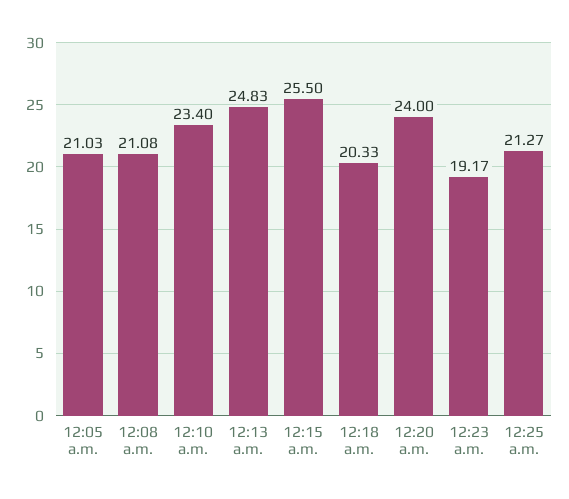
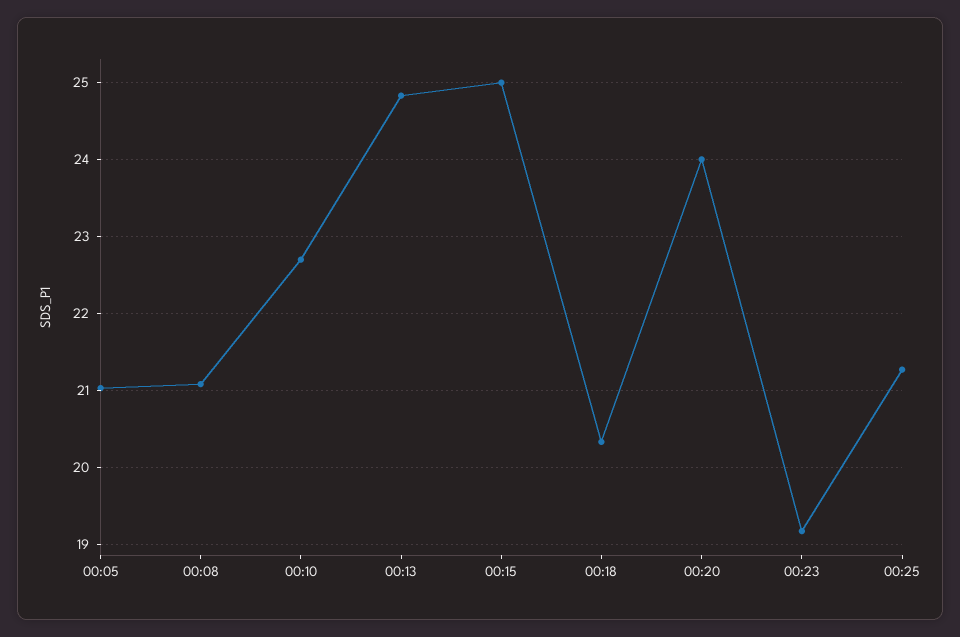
  {
    "12:05 a.m.": 21.03,
    "12:08 a.m.": 21.08,
-   "12:10 a.m.": 23.4,
+   "12:10 a.m.": 22.7,
    "12:13 a.m.": 24.83,
-   "12:15 a.m.": 25.5,
+   "12:15 a.m.": 25,
    "12:18 a.m.": 20.33,
    "12:20 a.m.": 24,
    "12:23 a.m.": 19.17,
    "12:25 a.m.": 21.27
  }

